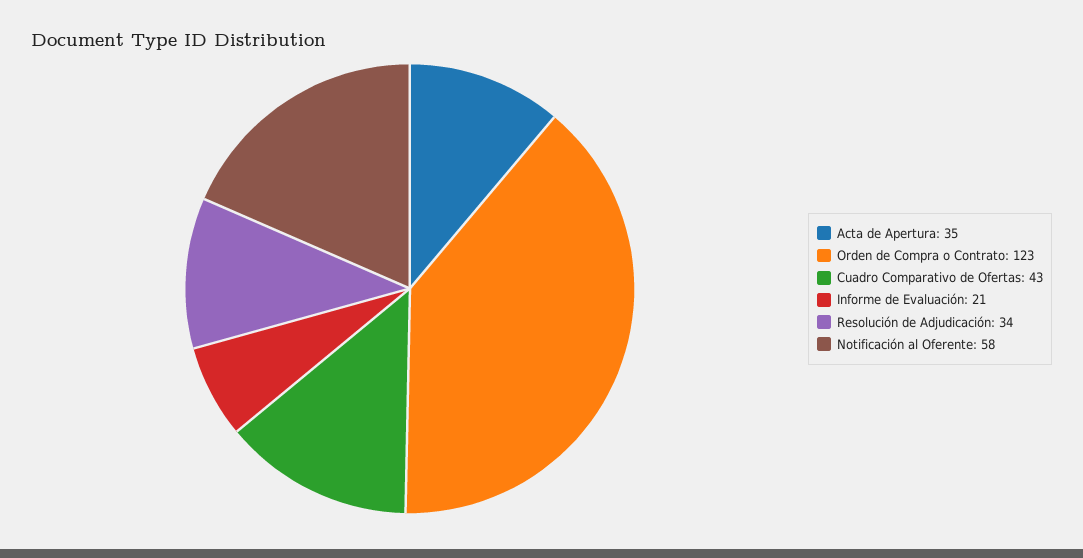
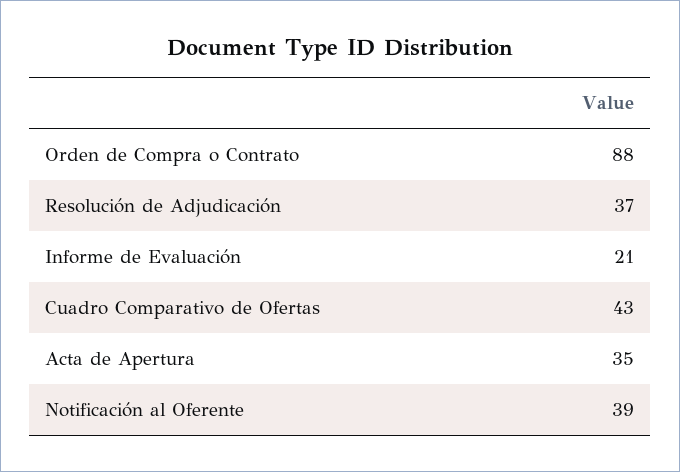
  {
    "Acta de Apertura": 35,
-   "Orden de Compra o Contrato": 123,
+   "Orden de Compra o Contrato": 88,
    "Cuadro Comparativo de Ofertas": 43,
    "Informe de Evaluación": 21,
-   "Resolución de Adjudicación": 34,
+   "Resolución de Adjudicación": 37,
-   "Notificación al Oferente": 58
+   "Notificación al Oferente": 39
  }

